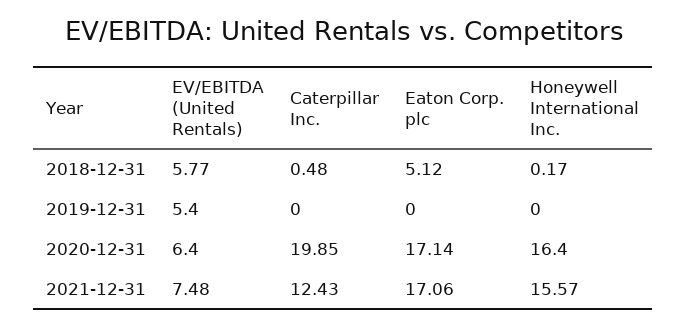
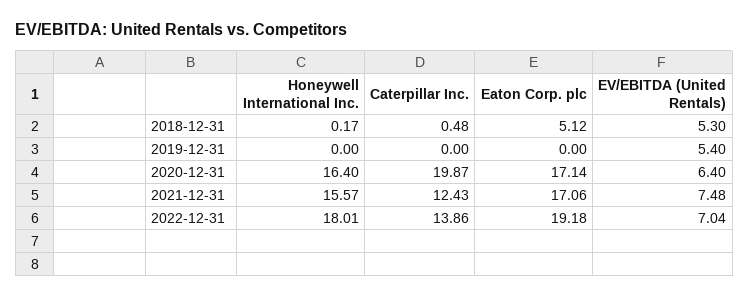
  {
    "EV/EBITDA (United Rentals)": {
-     "2018-12-31": 5.77,
+     "2018-12-31": 5.3,
      "2019-12-31": 5.4,
      "2020-12-31": 6.4,
-     "2021-12-31": 7.48
+     "2021-12-31": 7.48,
+     "2022-12-31": 7.04
    },
    "Caterpillar Inc.": {
      "2018-12-31": 0.48,
      "2019-12-31": 0,
-     "2020-12-31": 19.85,
+     "2020-12-31": 19.87,
-     "2021-12-31": 12.43
+     "2021-12-31": 12.43,
+     "2022-12-31": 13.86
    },
    "Eaton Corp. plc": {
      "2018-12-31": 5.12,
      "2019-12-31": 0,
      "2020-12-31": 17.14,
-     "2021-12-31": 17.06
+     "2021-12-31": 17.06,
+     "2022-12-31": 19.18
    },
    "Honeywell International Inc.": {
      "2018-12-31": 0.17,
      "2019-12-31": 0,
      "2020-12-31": 16.4,
-     "2021-12-31": 15.57
+     "2021-12-31": 15.57,
+     "2022-12-31": 18.01
    }
  }

